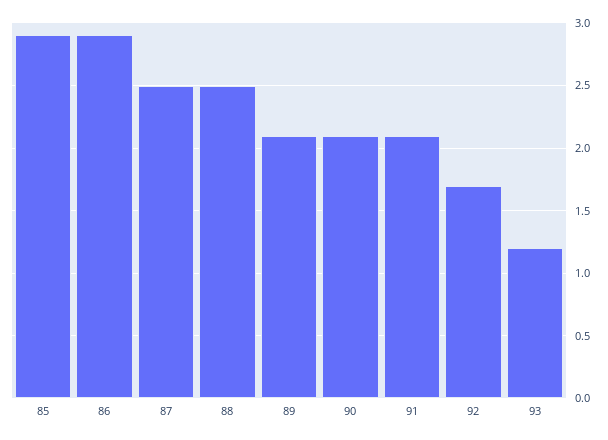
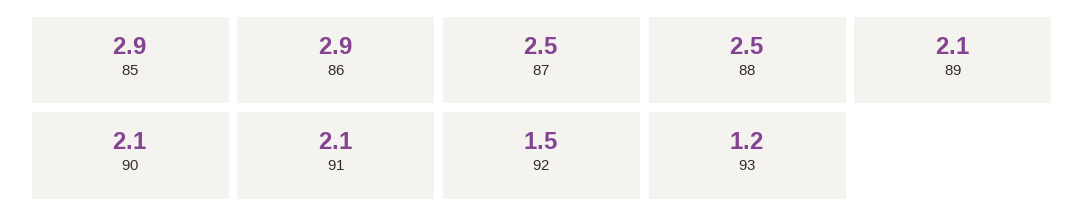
  {
    "85": 2.9,
    "86": 2.9,
    "87": 2.5,
    "88": 2.5,
    "89": 2.1,
    "90": 2.1,
    "91": 2.1,
-   "92": 1.7,
+   "92": 1.5,
    "93": 1.2
  }

